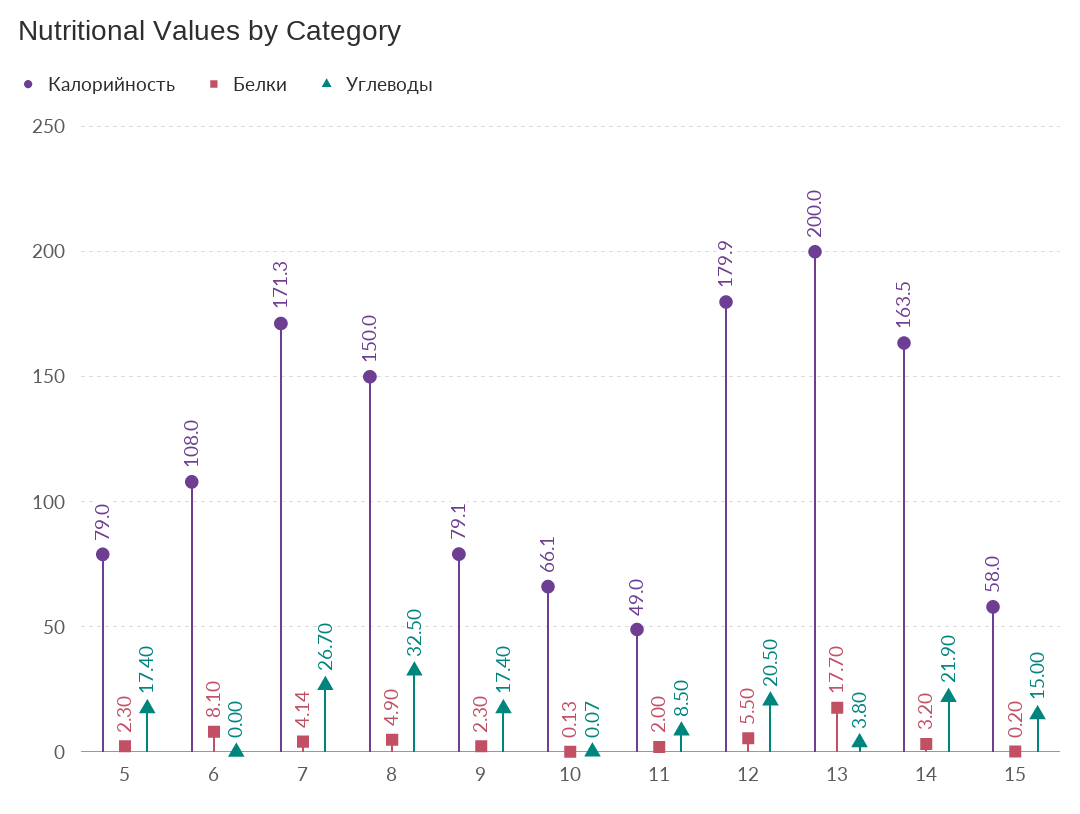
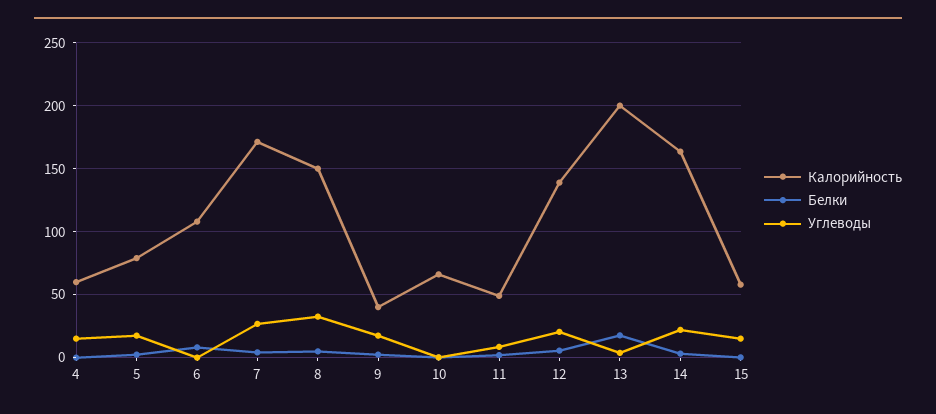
  {
    "Калорийность": {
      "5": 79,
      "6": 108,
      "7": 171.3,
      "8": 150,
-     "9": 79.1,
+     "9": 40,
      "10": 66.1,
      "11": 49,
-     "12": 179.9,
+     "12": 140,
      "13": 200,
      "14": 163.5,
-     "15": 58
+     "15": 58,
+     "4": 60
    },
    "Белки": {
      "5": 2.3,
      "6": 8.1,
      "7": 4.14,
      "8": 4.9,
      "9": 2.3,
      "10": 0.13,
      "11": 2,
      "12": 5.5,
      "13": 17.7,
      "14": 3.2,
-     "15": 0.2
+     "15": 0.2,
+     "4": 0
    },
    "Углеводы": {
      "5": 17.4,
      "6": 0,
      "7": 26.7,
      "8": 32.5,
      "9": 17.4,
      "10": 0.07,
      "11": 8.5,
      "12": 20.5,
      "13": 3.8,
      "14": 21.9,
-     "15": 15
+     "15": 15,
+     "4": 15
    }
  }

